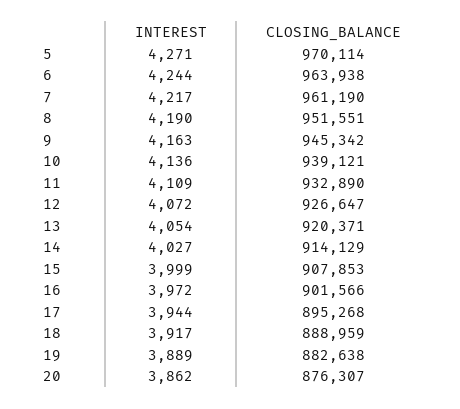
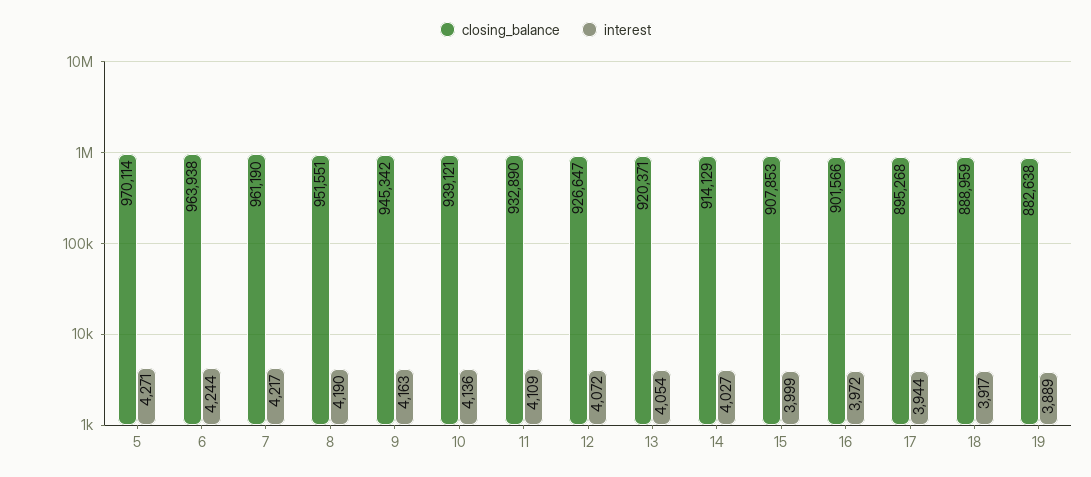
  {
    "INTEREST": {
      "5": 4271,
      "6": 4244,
      "7": 4217,
      "8": 4190,
      "9": 4163,
      "10": 4136,
      "11": 4109,
      "12": 4072,
      "13": 4054,
      "14": 4027,
      "15": 3999,
      "16": 3972,
      "17": 3944,
      "18": 3917,
-     "19": 3889,
+     "19": 3889
-     "20": 3862
    },
    "CLOSING_BALANCE": {
      "5": 970114,
      "6": 963938,
      "7": 961190,
      "8": 951551,
      "9": 945342,
      "10": 939121,
      "11": 932890,
      "12": 926647,
      "13": 920371,
      "14": 914129,
      "15": 907853,
      "16": 901566,
      "17": 895268,
      "18": 888959,
-     "19": 882638,
+     "19": 882638
-     "20": 876307
    }
  }

